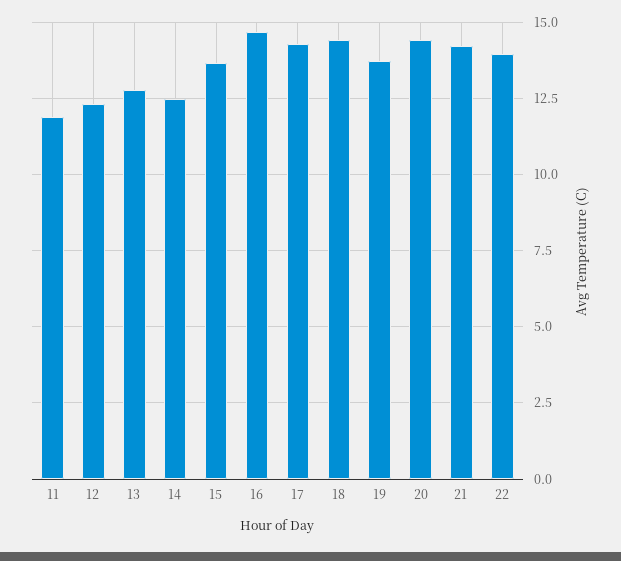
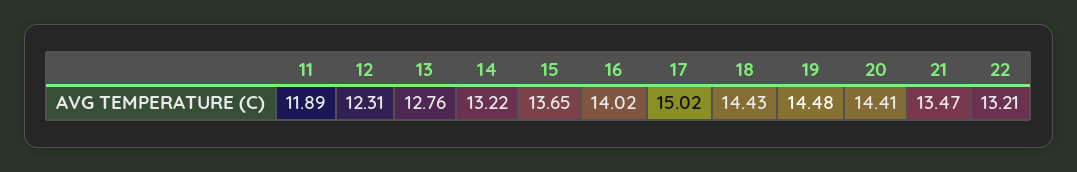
  {
    "11": 11.89,
    "12": 12.31,
    "13": 12.76,
-   "14": 12.5,
+   "14": 13.22,
    "15": 13.65,
-   "16": 14.75,
+   "16": 14.02,
-   "17": 14.25,
+   "17": 15.02,
    "18": 14.43,
-   "19": 13.75,
+   "19": 14.48,
    "20": 14.41,
-   "21": 14.25,
+   "21": 13.47,
-   "22": 14
+   "22": 13.21
  }

